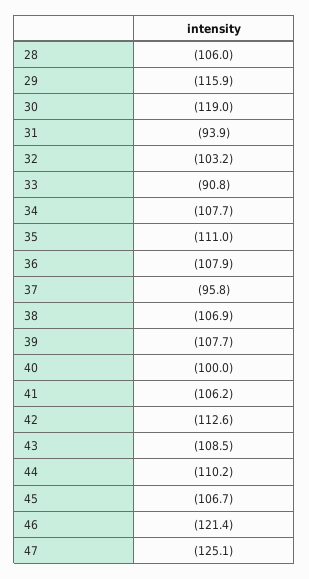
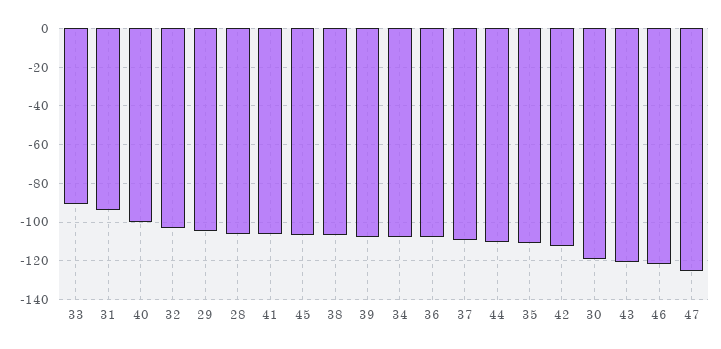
  {
    "28": -106,
-   "29": -115.9,
+   "29": -105,
    "30": -119,
    "31": -93.9,
    "32": -103.2,
    "33": -90.8,
    "34": -107.7,
    "35": -111,
    "36": -107.9,
-   "37": -95.8,
+   "37": -110,
    "38": -106.9,
    "39": -107.7,
    "40": -100,
    "41": -106.2,
    "42": -112.6,
-   "43": -108.5,
+   "43": -120,
    "44": -110.2,
    "45": -106.7,
    "46": -121.4,
    "47": -125.1
  }

